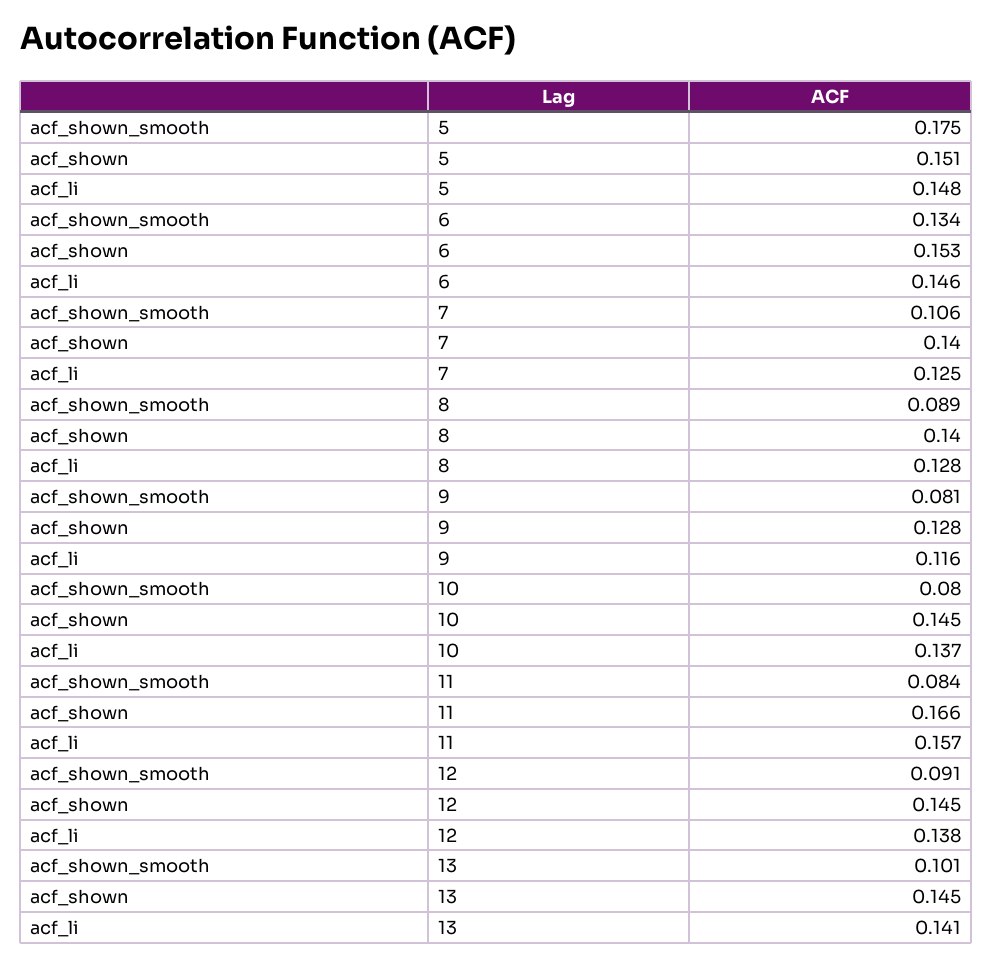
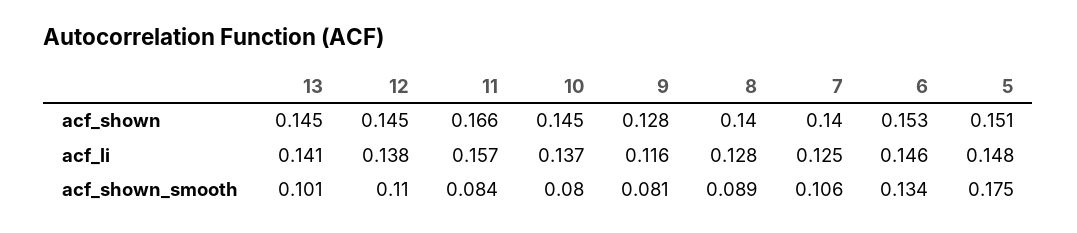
  {
    "acf_shown_smooth": {
      "5": 0.175,
      "6": 0.134,
      "7": 0.106,
      "8": 0.089,
      "9": 0.081,
      "10": 0.08,
      "11": 0.084,
-     "12": 0.091,
+     "12": 0.11,
      "13": 0.101
    },
    "acf_shown": {
      "5": 0.151,
      "6": 0.153,
      "7": 0.14,
      "8": 0.14,
      "9": 0.128,
      "10": 0.145,
      "11": 0.166,
      "12": 0.145,
      "13": 0.145
    },
    "acf_li": {
      "5": 0.148,
      "6": 0.146,
      "7": 0.125,
      "8": 0.128,
      "9": 0.116,
      "10": 0.137,
      "11": 0.157,
      "12": 0.138,
      "13": 0.141
    }
  }

